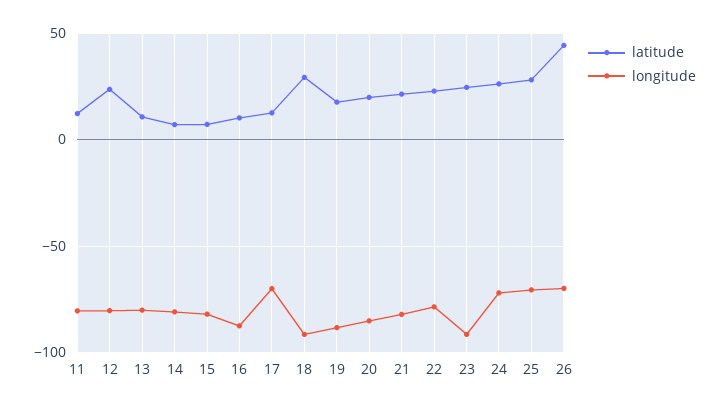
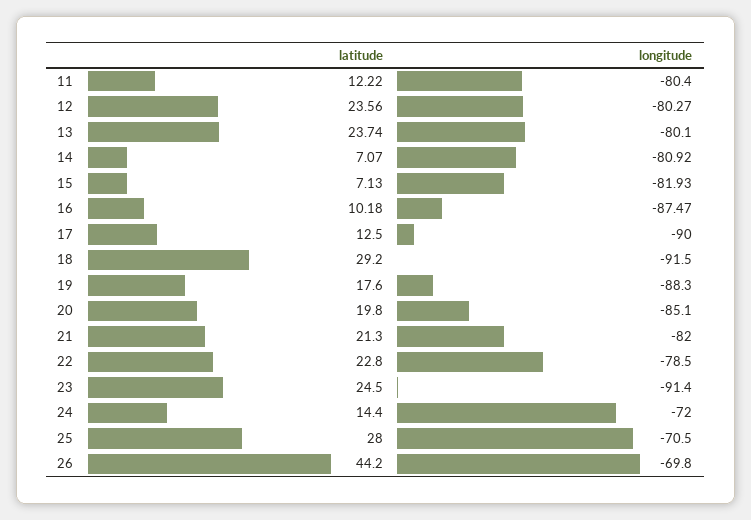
  {
    "latitude": {
      "11": 12.22,
      "12": 23.56,
-     "13": 10,
+     "13": 23.74,
      "14": 7.07,
      "15": 7.13,
      "16": 10.18,
      "17": 12.5,
      "18": 29.2,
      "19": 17.6,
      "20": 19.8,
      "21": 21.3,
      "22": 22.8,
      "23": 24.5,
-     "24": 25,
+     "24": 14.4,
      "25": 28,
      "26": 44.2
    },
    "longitude": {
      "11": -80.4,
      "12": -80.27,
      "13": -80.1,
      "14": -80.92,
      "15": -81.93,
      "16": -87.47,
-     "17": -70,
+     "17": -90,
      "18": -91.5,
      "19": -88.3,
      "20": -85.1,
      "21": -82,
      "22": -78.5,
      "23": -91.4,
      "24": -72,
      "25": -70.5,
      "26": -69.8
    }
  }

